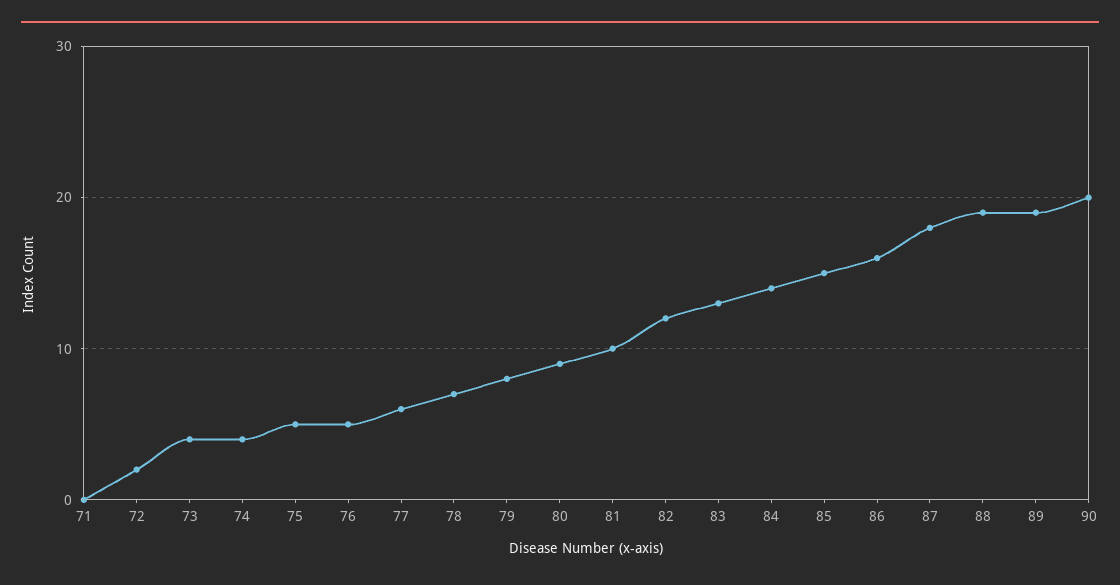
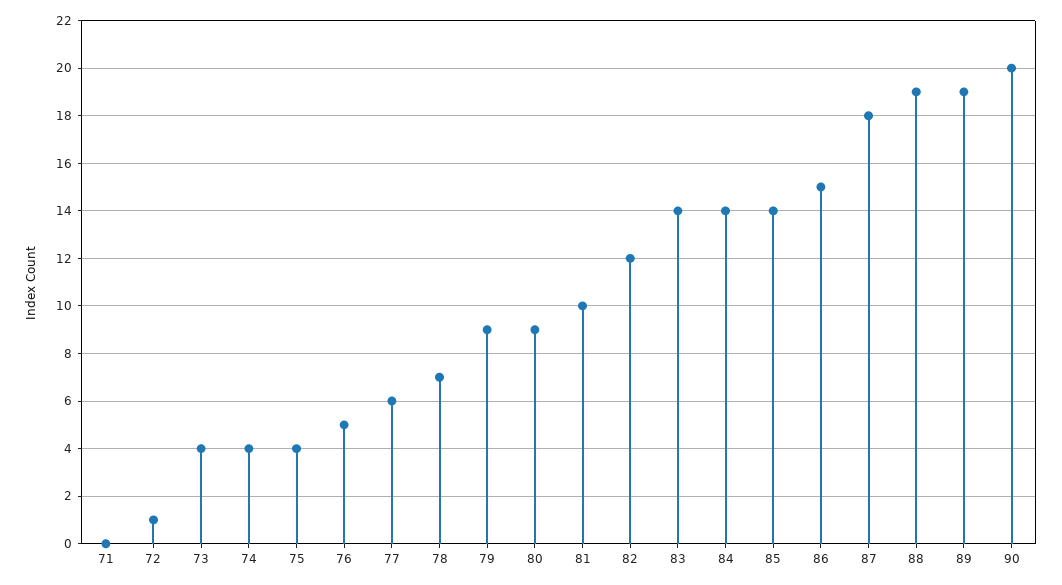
  {
    "71": 0,
-   "72": 2,
+   "72": 1,
    "73": 4,
    "74": 4,
-   "75": 5,
+   "75": 4,
    "76": 5,
    "77": 6,
    "78": 7,
-   "79": 8,
+   "79": 9,
    "80": 9,
    "81": 10,
    "82": 12,
-   "83": 13,
+   "83": 14,
    "84": 14,
-   "85": 15,
+   "85": 14,
-   "86": 16,
+   "86": 15,
    "87": 18,
    "88": 19,
    "89": 19,
    "90": 20
  }

